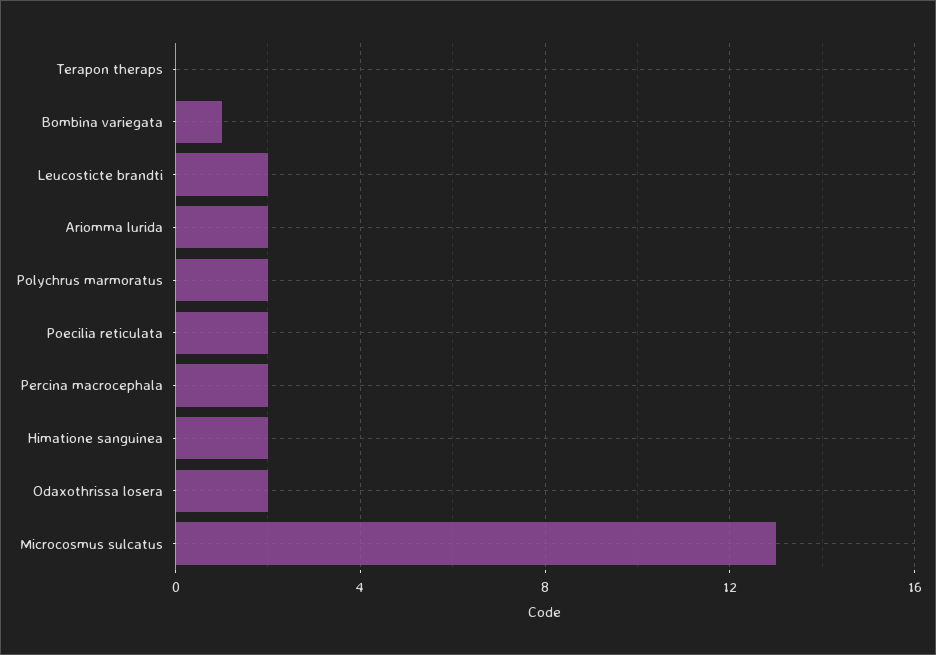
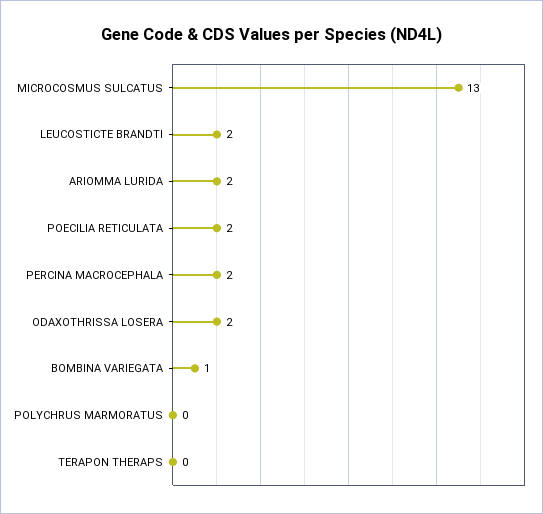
  {
    "Terapon theraps": 0,
    "Bombina variegata": 1,
    "Leucosticte brandti": 2,
    "Ariomma lurida": 2,
-   "Polychrus marmoratus": 2,
+   "Polychrus marmoratus": 0,
    "Poecilia reticulata": 2,
    "Percina macrocephala": 2,
-   "Himatione sanguinea": 2,
    "Odaxothrissa losera": 2,
    "Microcosmus sulcatus": 13
  }

